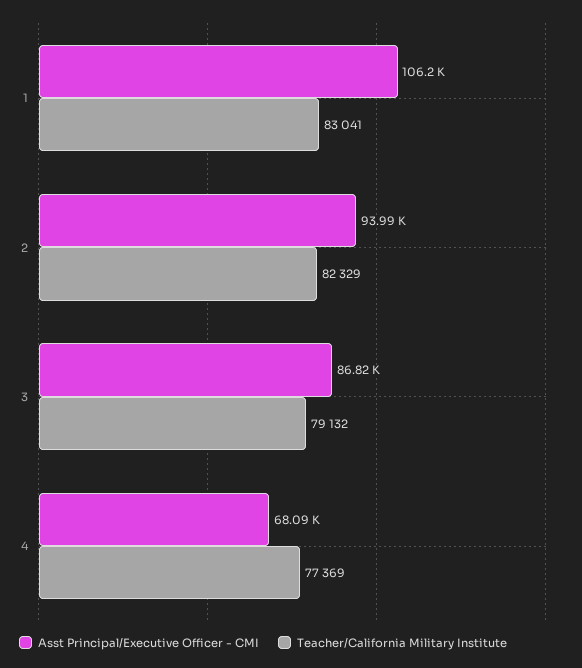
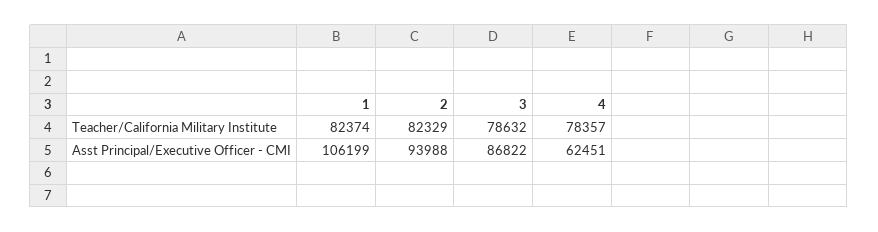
  {
    "Asst Principal/Executive Officer - CMI": {
      "1": 106199,
      "2": 93988,
      "3": 86822,
-     "4": 68090
+     "4": 62451
    },
    "Teacher/California Military Institute": {
-     "1": 83041,
+     "1": 82374,
      "2": 82329,
-     "3": 79132,
+     "3": 78632,
-     "4": 77369
+     "4": 78357
    }
  }

